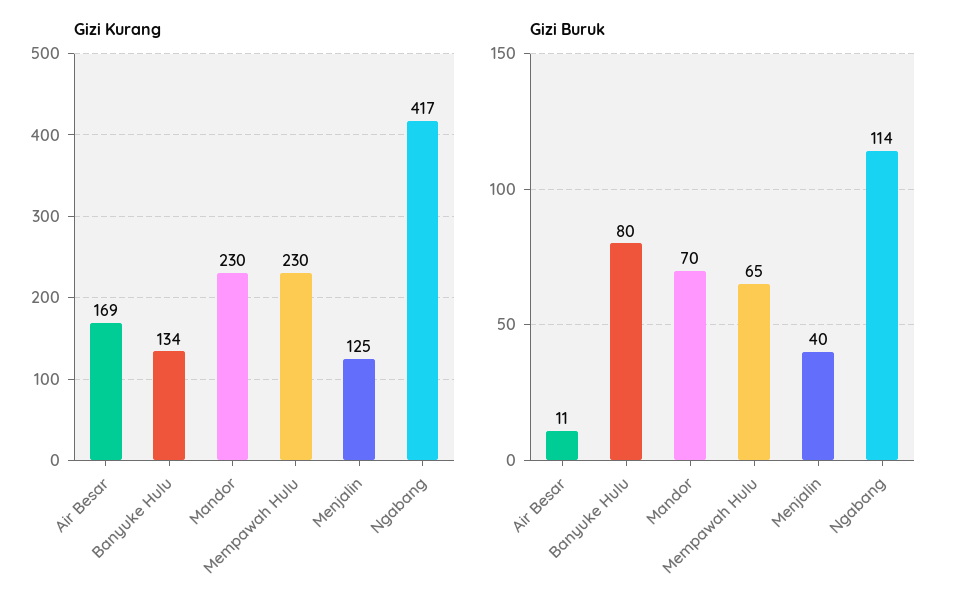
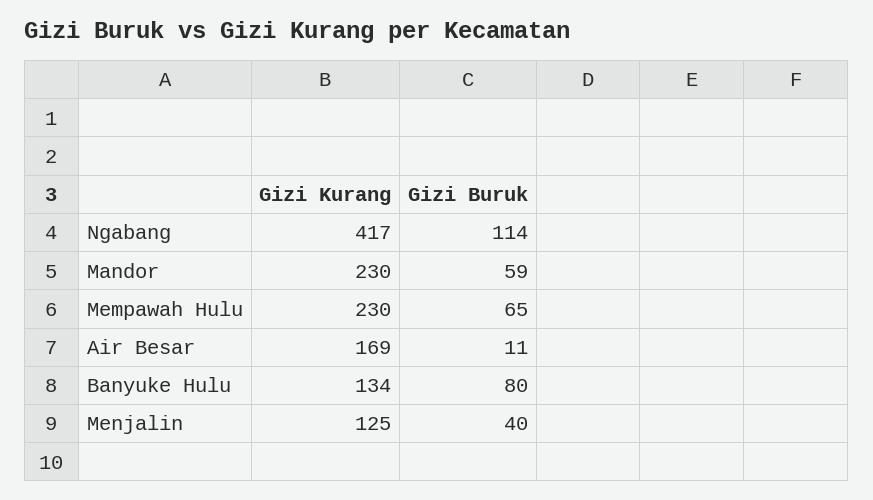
  {
    "Gizi Kurang": {
      "Air Besar": 169,
      "Banyuke Hulu": 134,
      "Mandor": 230,
      "Mempawah Hulu": 230,
      "Menjalin": 125,
      "Ngabang": 417
    },
    "Gizi Buruk": {
      "Air Besar": 11,
      "Banyuke Hulu": 80,
-     "Mandor": 70,
+     "Mandor": 59,
      "Mempawah Hulu": 65,
      "Menjalin": 40,
      "Ngabang": 114
    }
  }

